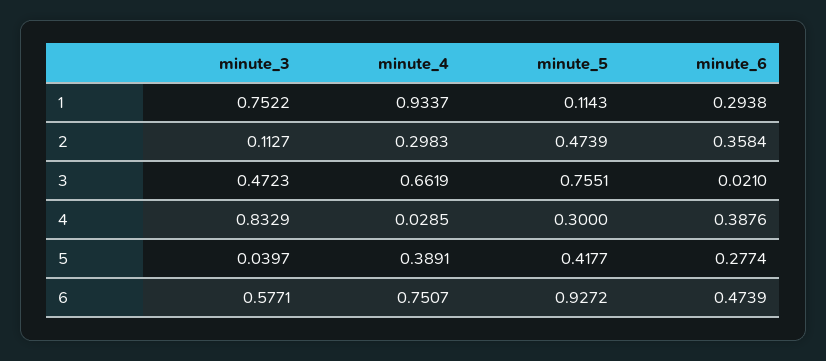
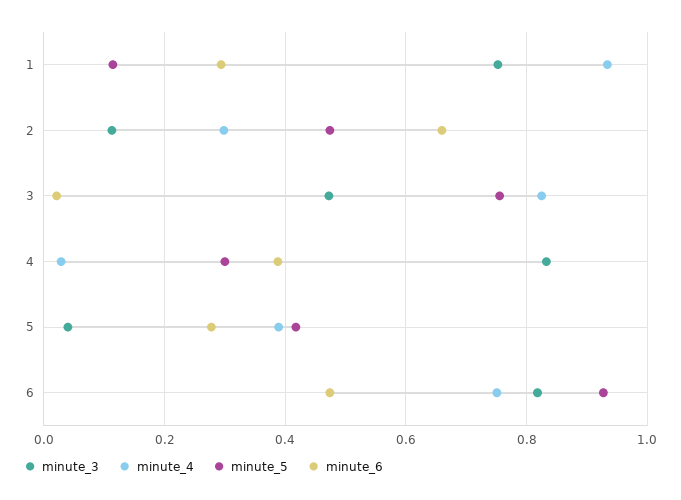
  {
    "minute_3": {
      "1": 0.7522,
      "2": 0.1127,
      "3": 0.4723,
      "4": 0.8329,
      "5": 0.0397,
-     "6": 0.5771
+     "6": 0.82
    },
    "minute_4": {
      "1": 0.9337,
      "2": 0.2983,
-     "3": 0.6619,
+     "3": 0.82,
      "4": 0.0285,
      "5": 0.3891,
      "6": 0.7507
    },
    "minute_5": {
      "1": 0.1143,
      "2": 0.4739,
      "3": 0.7551,
      "4": 0.3,
      "5": 0.4177,
      "6": 0.9272
    },
    "minute_6": {
      "1": 0.2938,
-     "2": 0.3584,
+     "2": 0.66,
      "3": 0.021,
      "4": 0.3876,
      "5": 0.2774,
      "6": 0.4739
    }
  }

